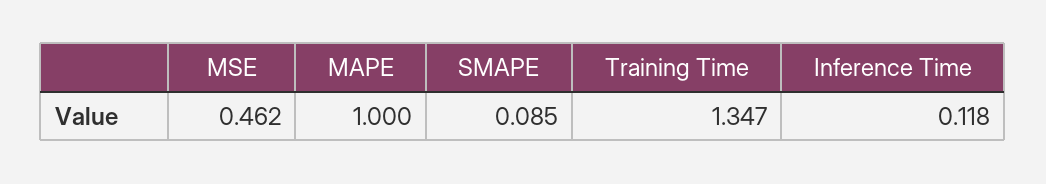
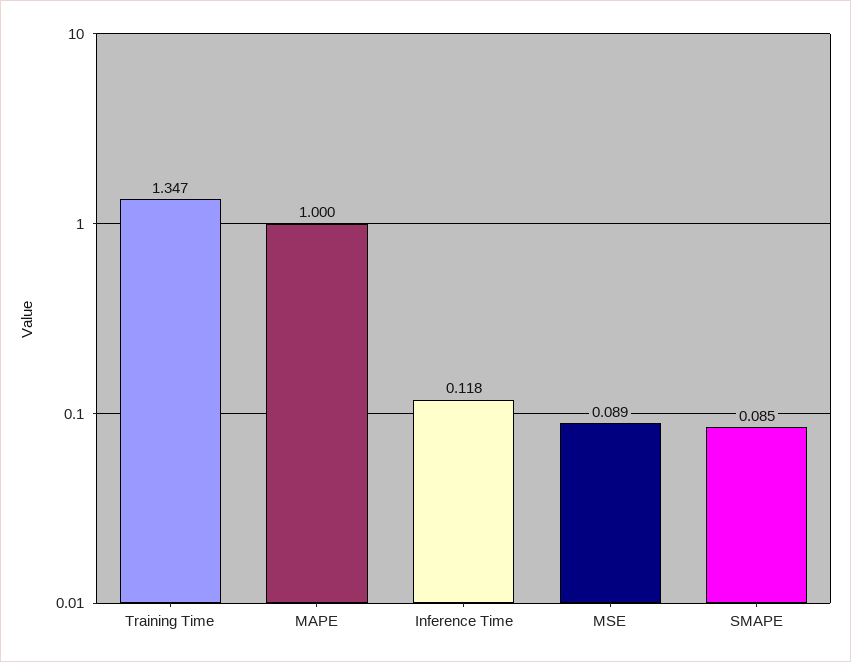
  {
-   "MSE": 0.462,
+   "MSE": 0.089,
    "MAPE": 1,
    "SMAPE": 0.085,
    "Training Time": 1.347,
    "Inference Time": 0.118
  }

